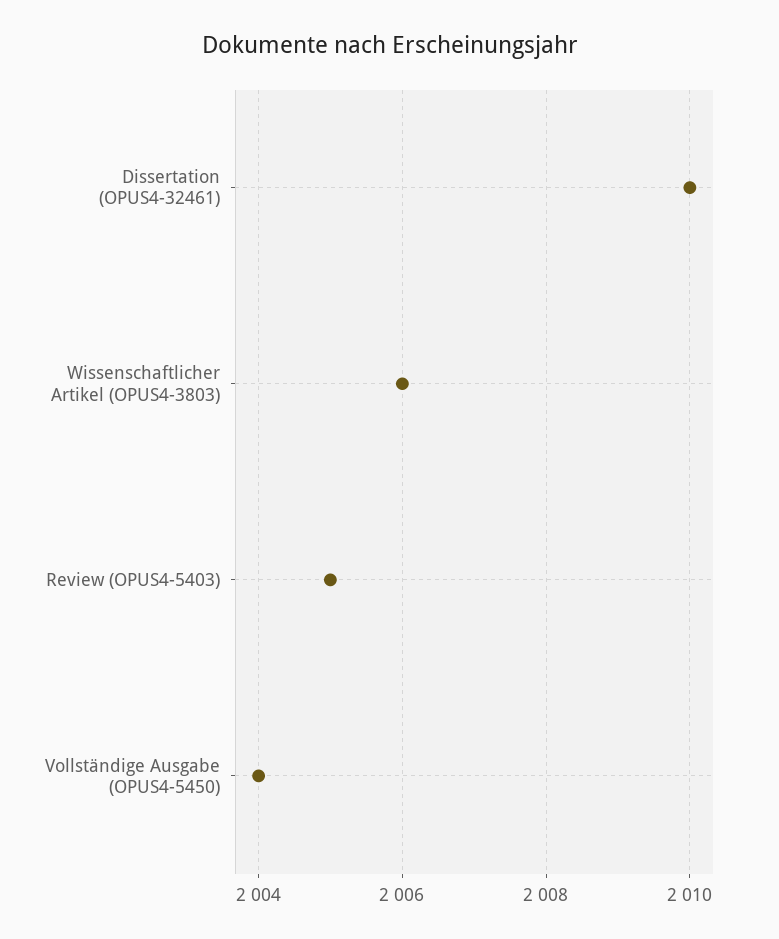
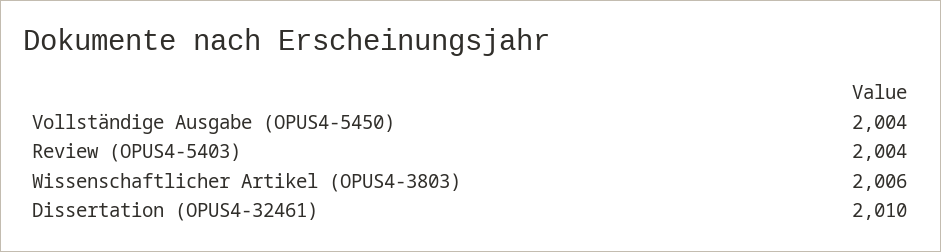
  {
    "Dissertation (OPUS4-32461)": 2010,
    "Wissenschaftlicher Artikel (OPUS4-3803)": 2006,
-   "Review (OPUS4-5403)": 2005,
+   "Review (OPUS4-5403)": 2004,
    "Vollständige Ausgabe (OPUS4-5450)": 2004
  }

